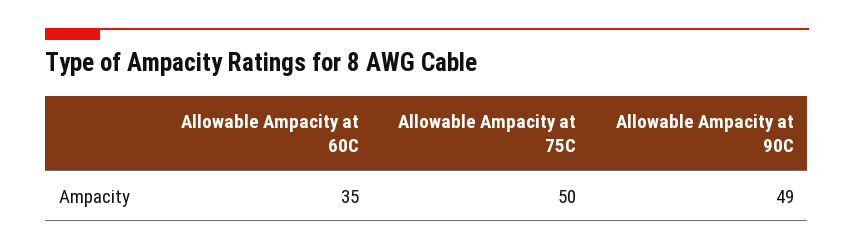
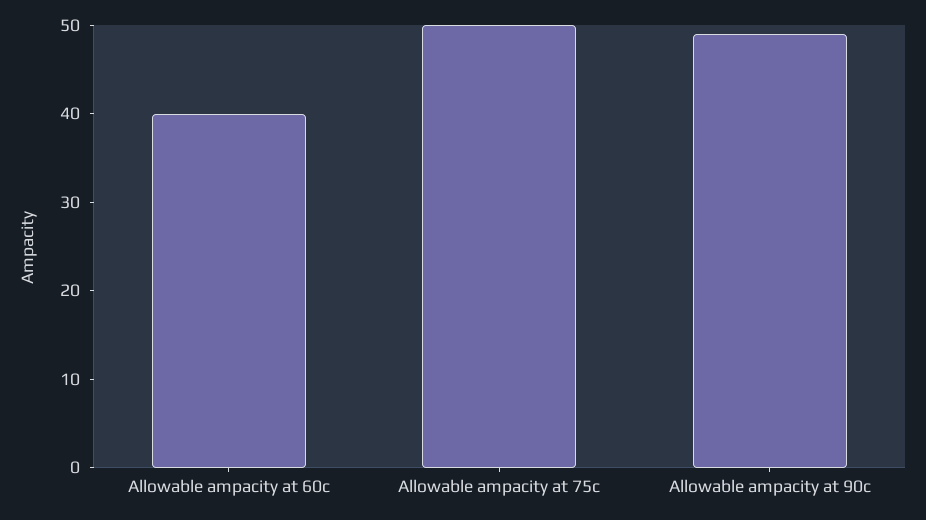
  {
-   "Allowable Ampacity at 60C": 35,
+   "Allowable Ampacity at 60C": 40,
    "Allowable Ampacity at 75C": 50,
    "Allowable Ampacity at 90C": 49
  }

